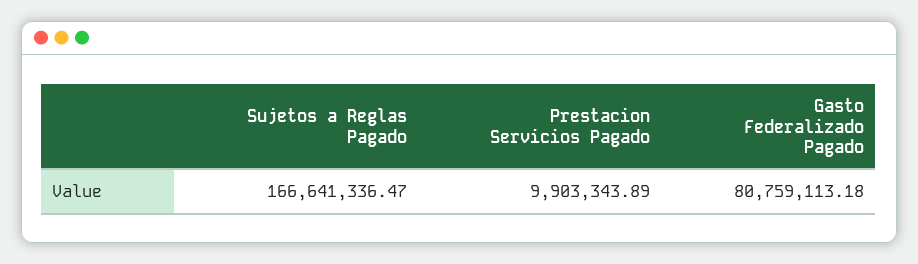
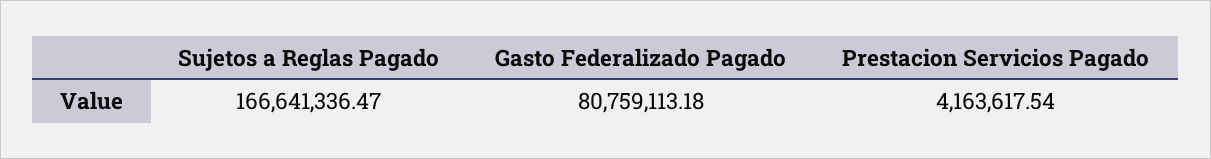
  {
    "Sujetos a Reglas Pagado": 166641336.47,
-   "Prestacion Servicios Pagado": 9903343.89,
+   "Prestacion Servicios Pagado": 4163617.54,
    "Gasto Federalizado Pagado": 80759113.18
  }

